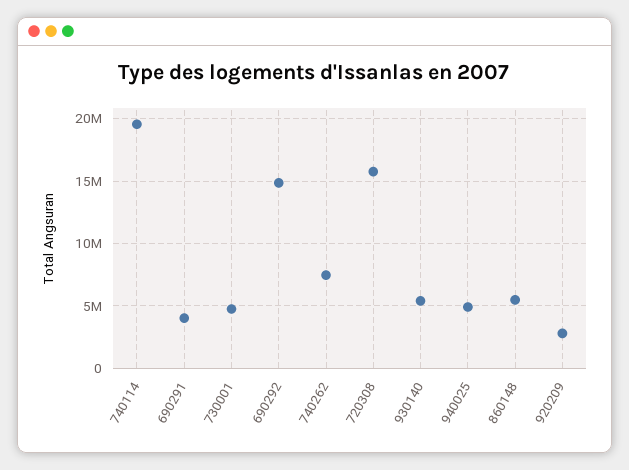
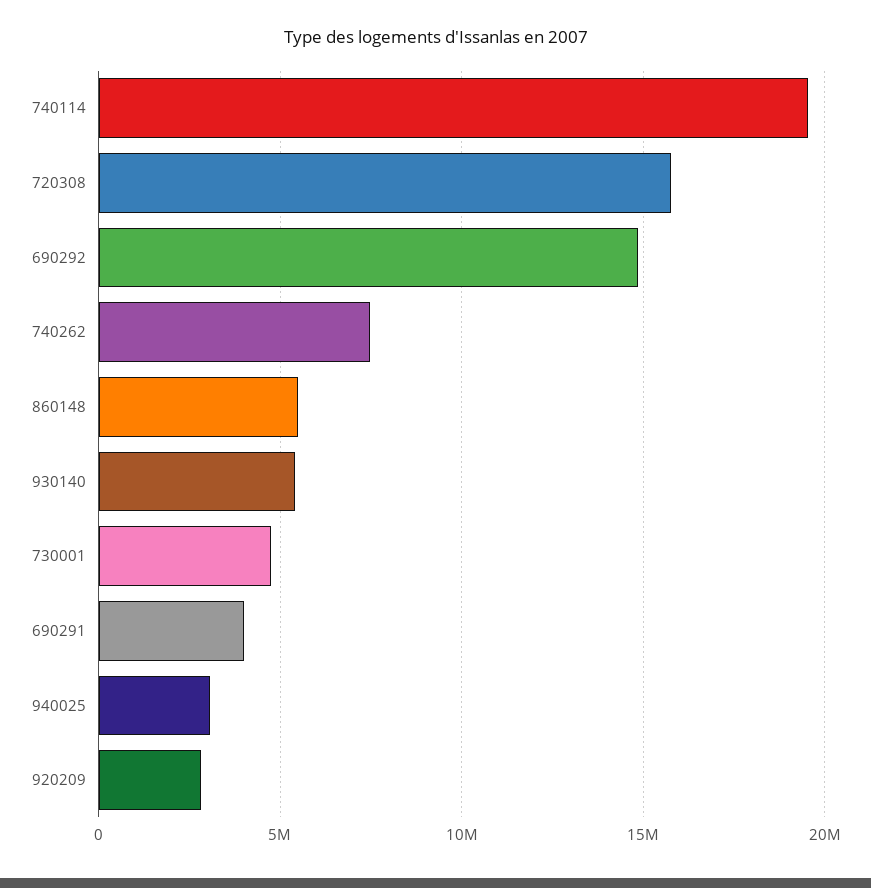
  {
    "740114": 19500000,
    "690291": 4000000,
    "730001": 5000000,
    "690292": 15000000,
    "740262": 7500000,
    "720308": 16000000,
    "930140": 5500000,
-   "940025": 5000000,
+   "940025": 3000000,
    "860148": 5500000,
    "920209": 3000000
  }

